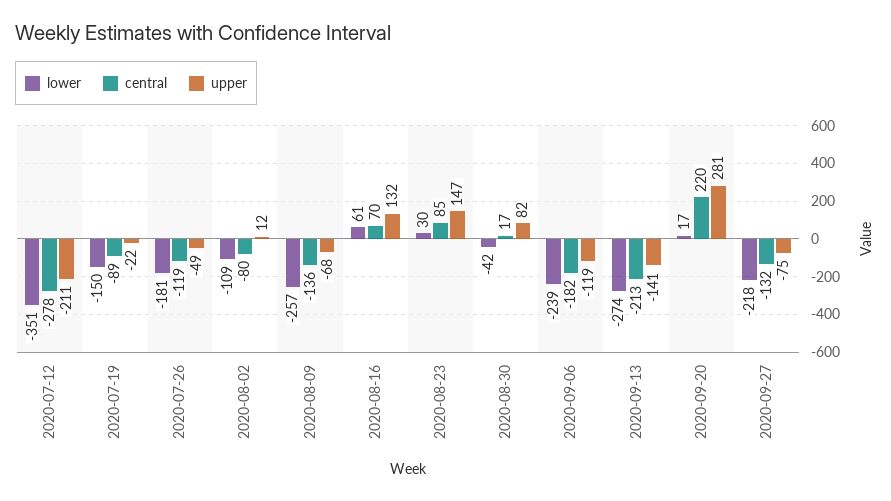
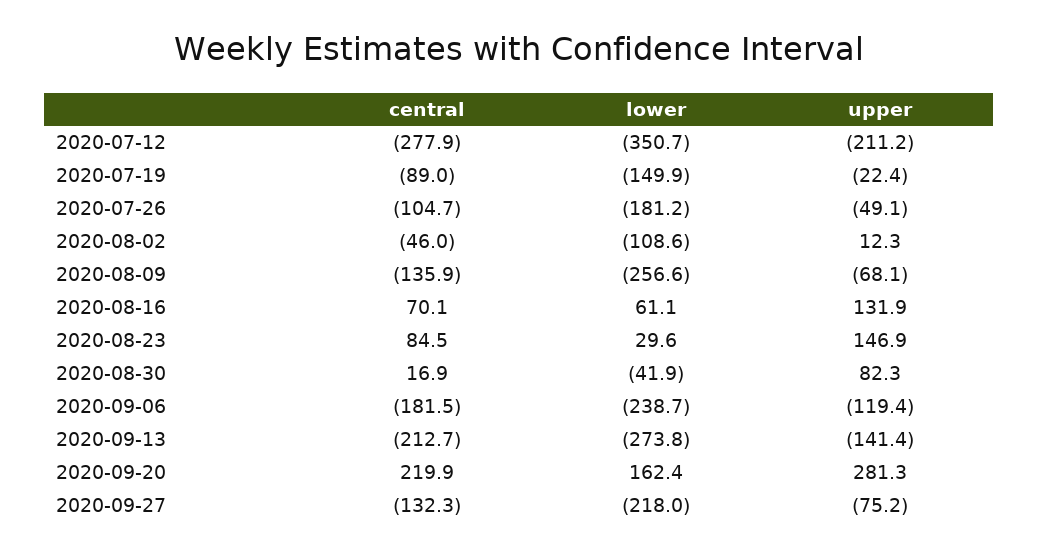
  {
    "lower": {
      "2020-07-12": -350.7,
      "2020-07-19": -149.9,
      "2020-07-26": -181.2,
      "2020-08-02": -108.6,
      "2020-08-09": -256.6,
      "2020-08-16": 61.1,
      "2020-08-23": 29.6,
      "2020-08-30": -41.9,
      "2020-09-06": -238.7,
      "2020-09-13": -273.8,
-     "2020-09-20": 17,
+     "2020-09-20": 162.4,
      "2020-09-27": -218
    },
    "central": {
      "2020-07-12": -277.9,
      "2020-07-19": -89,
-     "2020-07-26": -119,
+     "2020-07-26": -104.7,
-     "2020-08-02": -80,
+     "2020-08-02": -46,
      "2020-08-09": -135.9,
      "2020-08-16": 70.1,
      "2020-08-23": 84.5,
      "2020-08-30": 16.9,
      "2020-09-06": -181.5,
      "2020-09-13": -212.7,
      "2020-09-20": 219.9,
      "2020-09-27": -132.3
    },
    "upper": {
      "2020-07-12": -211.2,
      "2020-07-19": -22.4,
      "2020-07-26": -49.1,
      "2020-08-02": 12.3,
      "2020-08-09": -68.1,
      "2020-08-16": 131.9,
      "2020-08-23": 146.9,
      "2020-08-30": 82.3,
      "2020-09-06": -119.4,
      "2020-09-13": -141.4,
      "2020-09-20": 281.3,
      "2020-09-27": -75.2
    }
  }

